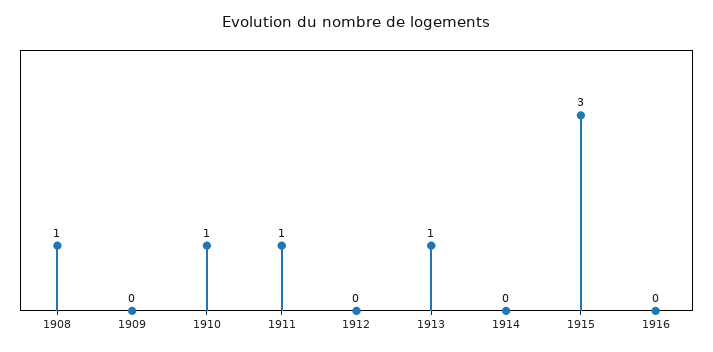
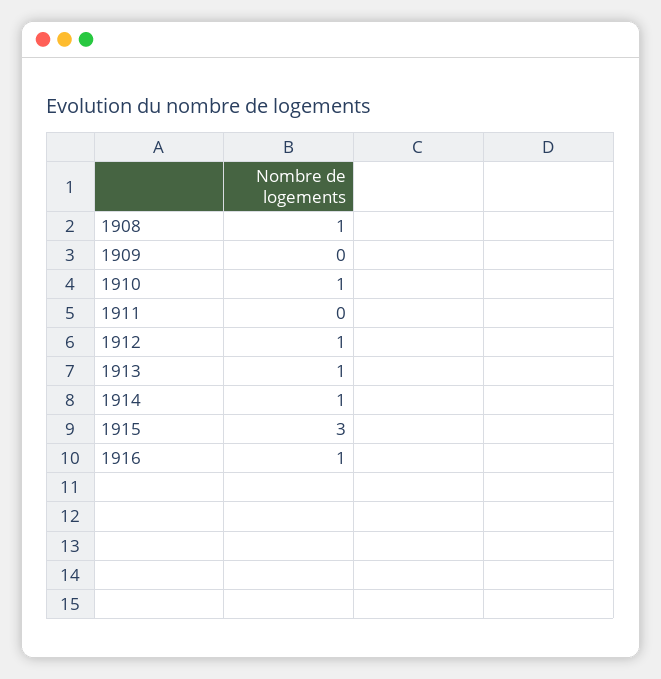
  {
    "1908": 1,
    "1909": 0,
    "1910": 1,
-   "1911": 1,
+   "1911": 0,
-   "1912": 0,
+   "1912": 1,
    "1913": 1,
-   "1914": 0,
+   "1914": 1,
    "1915": 3,
-   "1916": 0
+   "1916": 1
  }

